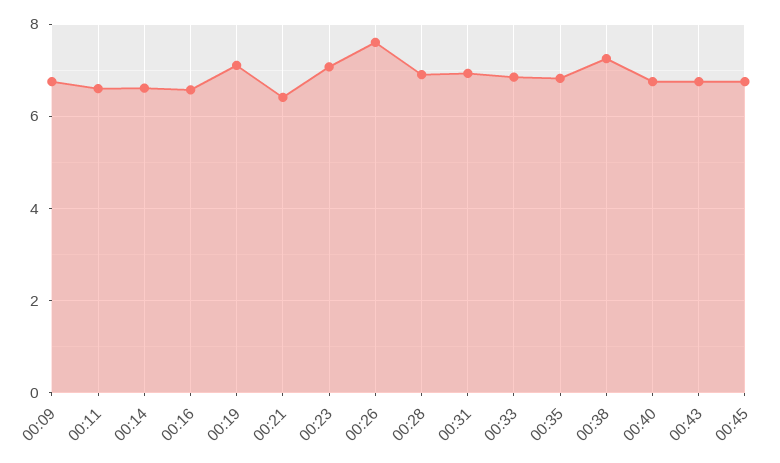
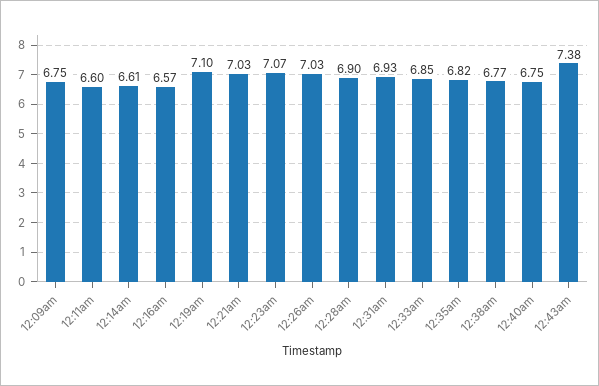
  {
    "00:09": 6.75,
    "00:11": 6.6,
    "00:14": 6.61,
    "00:16": 6.57,
    "00:19": 7.1,
-   "00:21": 6.4,
+   "00:21": 7.03,
    "00:23": 7.07,
-   "00:26": 7.6,
+   "00:26": 7.03,
    "00:28": 6.9,
    "00:31": 6.93,
    "00:33": 6.85,
    "00:35": 6.82,
-   "00:38": 7.2,
+   "00:38": 6.77,
    "00:40": 6.75,
-   "00:43": 6.8,
+   "00:43": 7.38
-   "00:45": 6.8
  }

